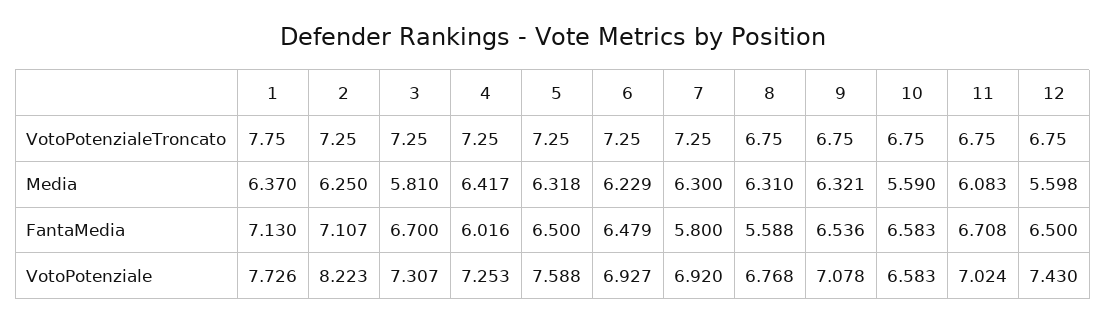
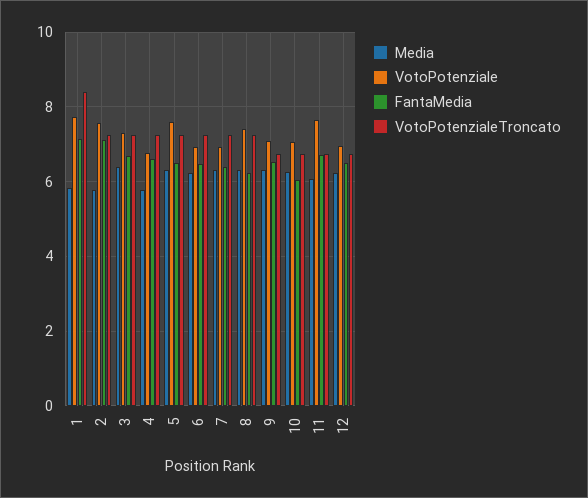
  {
    "VotoPotenzialeTroncato": {
-     "1": 7.75,
+     "1": 8.4,
      "2": 7.25,
      "3": 7.25,
      "4": 7.25,
      "5": 7.25,
      "6": 7.25,
      "7": 7.25,
-     "8": 6.75,
+     "8": 7.2,
      "9": 6.75,
      "10": 6.75,
      "11": 6.75,
      "12": 6.75
    },
    "Media": {
-     "1": 6.37,
+     "1": 5.8,
-     "2": 6.25,
+     "2": 5.8,
-     "3": 5.81,
+     "3": 6.4,
-     "4": 6.417,
+     "4": 5.8,
      "5": 6.318,
      "6": 6.229,
      "7": 6.3,
      "8": 6.31,
      "9": 6.321,
-     "10": 5.59,
+     "10": 6.2,
      "11": 6.083,
-     "12": 5.598
+     "12": 6.2
    },
    "FantaMedia": {
      "1": 7.13,
      "2": 7.107,
      "3": 6.7,
-     "4": 6.016,
+     "4": 6.6,
      "5": 6.5,
      "6": 6.479,
-     "7": 5.8,
+     "7": 6.4,
-     "8": 5.588,
+     "8": 6.2,
      "9": 6.536,
-     "10": 6.583,
+     "10": 6,
      "11": 6.708,
      "12": 6.5
    },
    "VotoPotenziale": {
      "1": 7.726,
-     "2": 8.223,
+     "2": 7.6,
      "3": 7.307,
-     "4": 7.253,
+     "4": 6.8,
      "5": 7.588,
      "6": 6.927,
      "7": 6.92,
-     "8": 6.768,
+     "8": 7.4,
      "9": 7.078,
-     "10": 6.583,
+     "10": 7,
-     "11": 7.024,
+     "11": 7.6,
-     "12": 7.43
+     "12": 7
    }
  }

